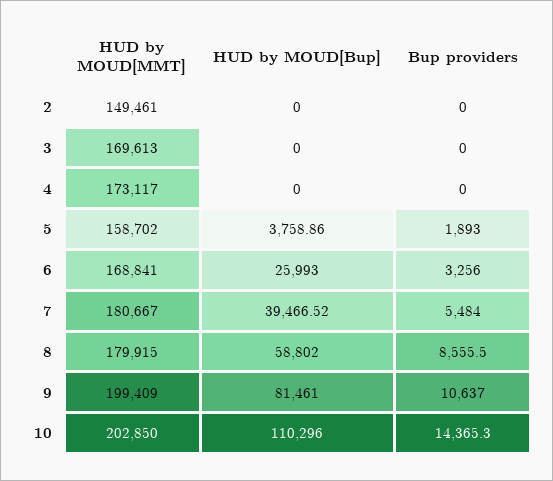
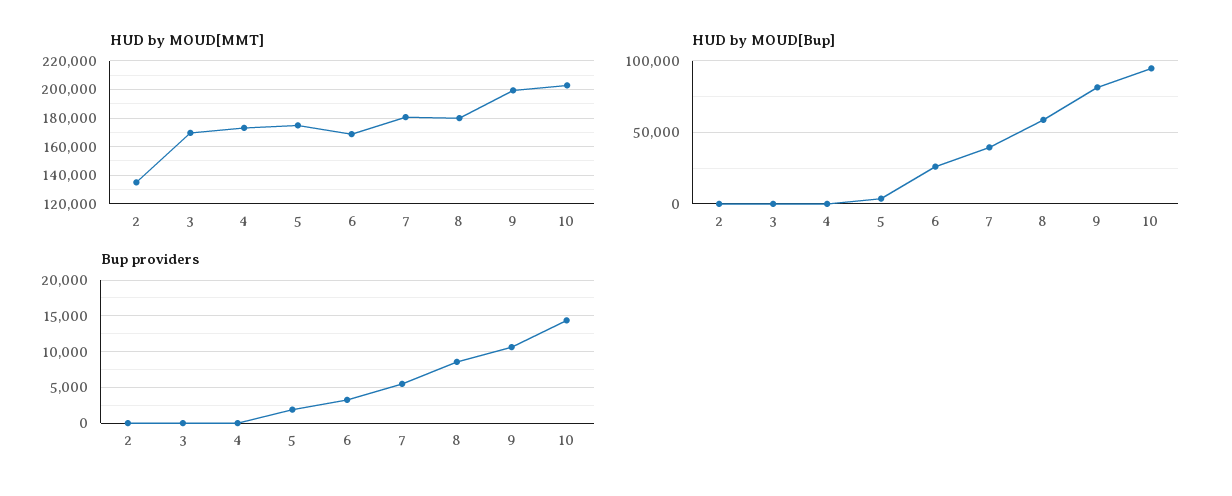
  {
    "HUD by MOUD[MMT]": {
-     "2": 149461,
+     "2": 135000,
      "3": 169613,
      "4": 173117,
-     "5": 158702,
+     "5": 175000,
      "6": 168841,
      "7": 180667,
      "8": 179915,
      "9": 199409,
      "10": 202850
    },
    "HUD by MOUD[Bup]": {
      "2": 0,
      "3": 0,
      "4": 0,
      "5": 3758.86,
      "6": 25993,
      "7": 39466.52,
      "8": 58802,
      "9": 81461,
-     "10": 110296
+     "10": 95000
    },
    "Bup providers": {
      "2": 0,
      "3": 0,
      "4": 0,
      "5": 1893,
      "6": 3256,
      "7": 5484,
      "8": 8555.5,
      "9": 10637,
      "10": 14365.3
    }
  }

